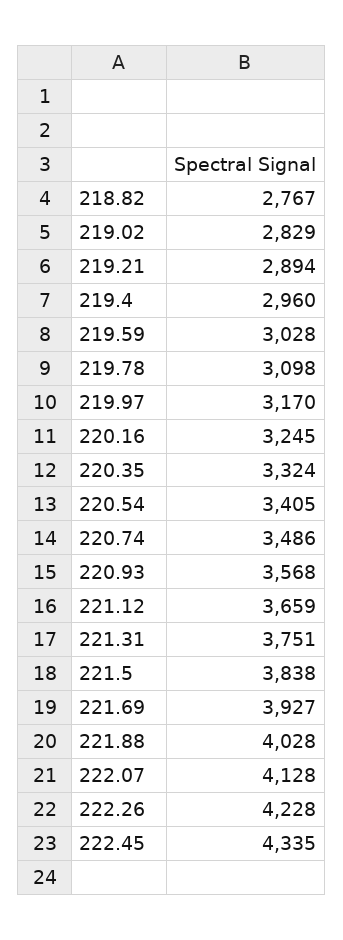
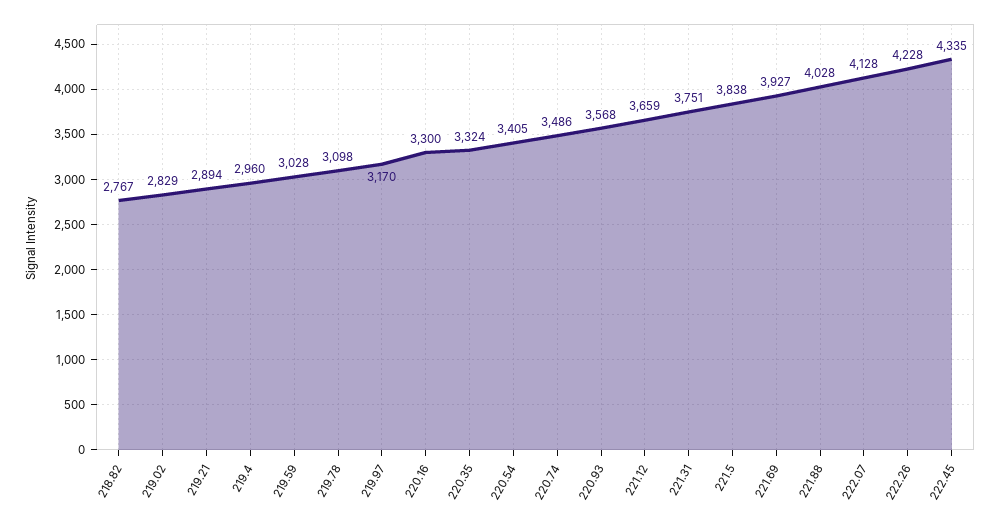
  {
    "218.82": 2767,
    "219.02": 2829,
    "219.21": 2894,
    "219.4": 2960,
    "219.59": 3028,
    "219.78": 3098,
    "219.97": 3170,
-   "220.16": 3245,
+   "220.16": 3300,
    "220.35": 3324,
    "220.54": 3405,
    "220.74": 3486,
    "220.93": 3568,
    "221.12": 3659,
    "221.31": 3751,
    "221.5": 3838,
    "221.69": 3927,
    "221.88": 4028,
    "222.07": 4128,
    "222.26": 4228,
    "222.45": 4335
  }

